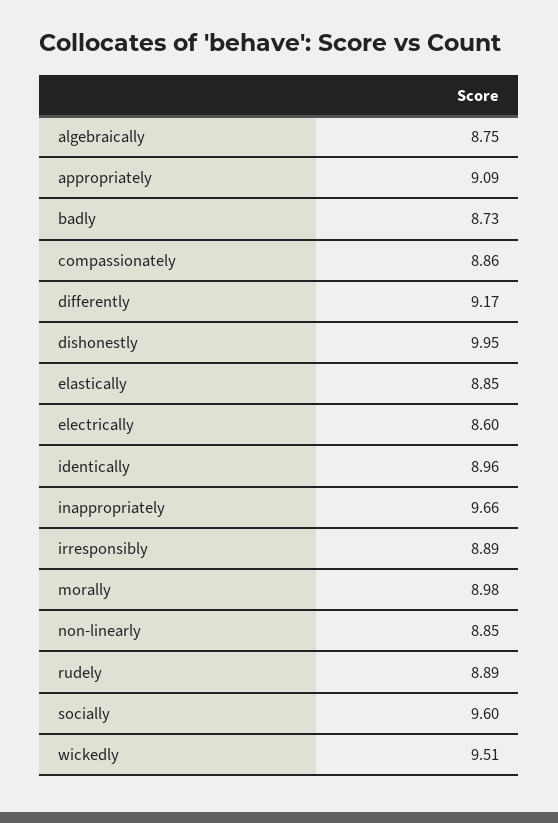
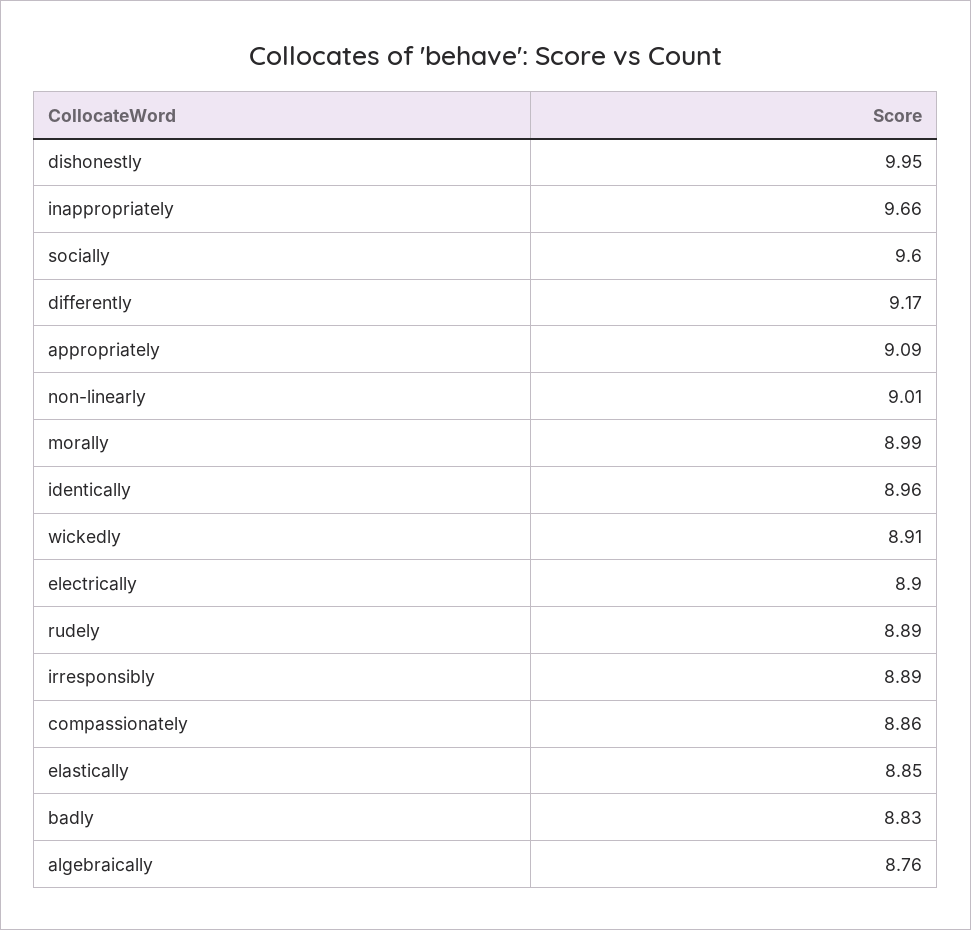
  {
-   "algebraically": 8.75,
+   "algebraically": 8.76,
    "appropriately": 9.09,
-   "badly": 8.73,
+   "badly": 8.83,
    "compassionately": 8.86,
    "differently": 9.17,
    "dishonestly": 9.95,
    "elastically": 8.85,
-   "electrically": 8.6,
+   "electrically": 8.9,
    "identically": 8.96,
    "inappropriately": 9.66,
    "irresponsibly": 8.89,
-   "morally": 8.98,
+   "morally": 8.99,
-   "non-linearly": 8.85,
+   "non-linearly": 9.01,
    "rudely": 8.89,
    "socially": 9.6,
-   "wickedly": 9.51
+   "wickedly": 8.91
  }

